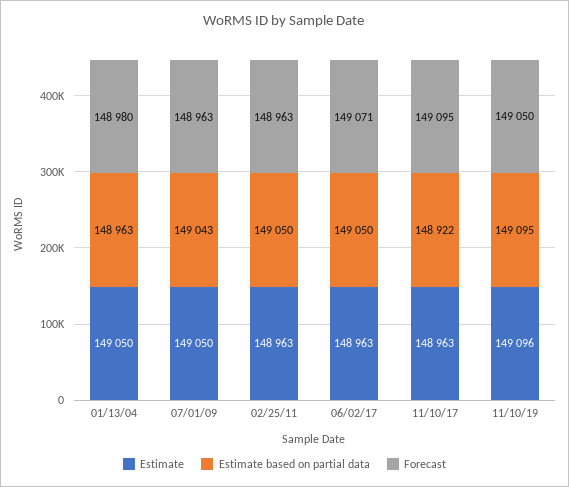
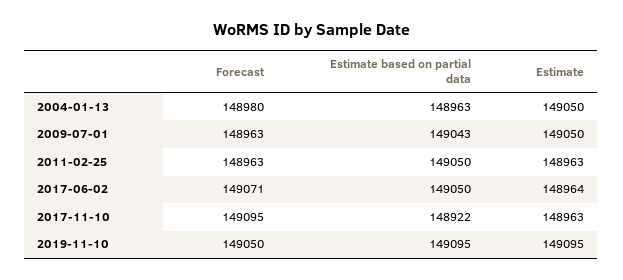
  {
    "Estimate": {
      "01/13/04": 149050,
      "07/01/09": 149050,
      "02/25/11": 148963,
-     "06/02/17": 148963,
+     "06/02/17": 148964,
      "11/10/17": 148963,
-     "11/10/19": 149096
+     "11/10/19": 149095
    },
    "Estimate based on partial data": {
      "01/13/04": 148963,
      "07/01/09": 149043,
      "02/25/11": 149050,
      "06/02/17": 149050,
      "11/10/17": 148922,
      "11/10/19": 149095
    },
    "Forecast": {
      "01/13/04": 148980,
      "07/01/09": 148963,
      "02/25/11": 148963,
      "06/02/17": 149071,
      "11/10/17": 149095,
      "11/10/19": 149050
    }
  }

